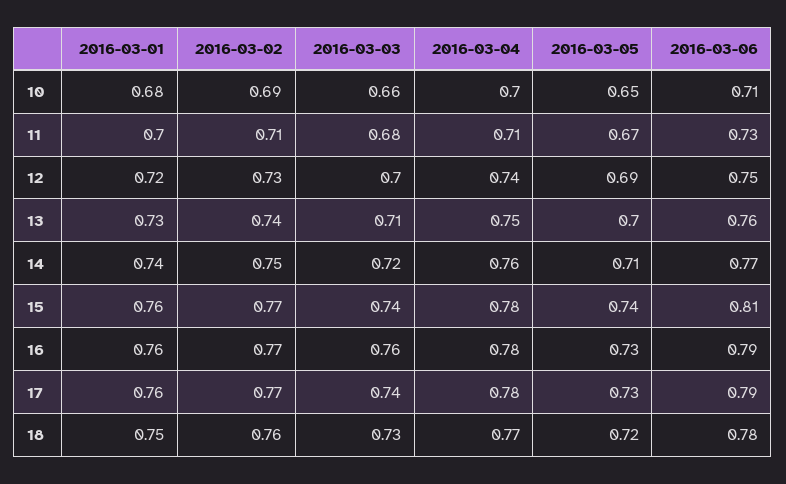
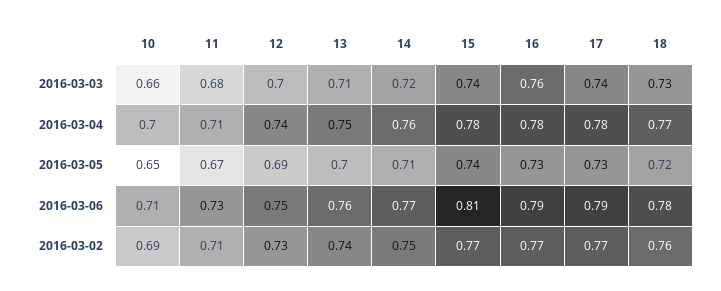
  {
-   "2016-03-01": {
-     "10": 0.68,
-     "11": 0.7,
-     "12": 0.72,
-     "13": 0.73,
-     "14": 0.74,
-     "15": 0.76,
-     "16": 0.76,
-     "17": 0.76,
-     "18": 0.75
-   },
    "2016-03-02": {
      "10": 0.69,
      "11": 0.71,
      "12": 0.73,
      "13": 0.74,
      "14": 0.75,
      "15": 0.77,
      "16": 0.77,
      "17": 0.77,
      "18": 0.76
    },
    "2016-03-03": {
      "10": 0.66,
      "11": 0.68,
      "12": 0.7,
      "13": 0.71,
      "14": 0.72,
      "15": 0.74,
      "16": 0.76,
      "17": 0.74,
      "18": 0.73
    },
    "2016-03-04": {
      "10": 0.7,
      "11": 0.71,
      "12": 0.74,
      "13": 0.75,
      "14": 0.76,
      "15": 0.78,
      "16": 0.78,
      "17": 0.78,
      "18": 0.77
    },
    "2016-03-05": {
      "10": 0.65,
      "11": 0.67,
      "12": 0.69,
      "13": 0.7,
      "14": 0.71,
      "15": 0.74,
      "16": 0.73,
      "17": 0.73,
      "18": 0.72
    },
    "2016-03-06": {
      "10": 0.71,
      "11": 0.73,
      "12": 0.75,
      "13": 0.76,
      "14": 0.77,
      "15": 0.81,
      "16": 0.79,
      "17": 0.79,
      "18": 0.78
    }
  }

